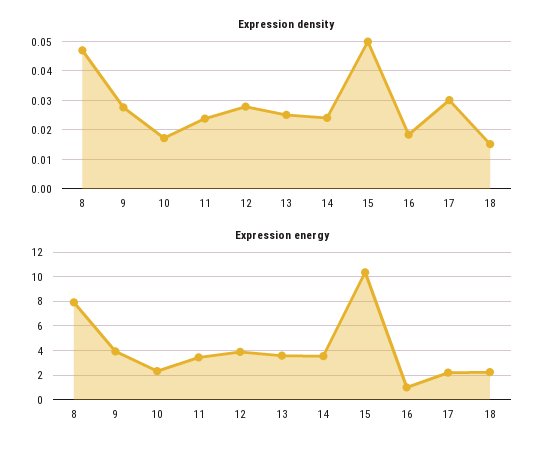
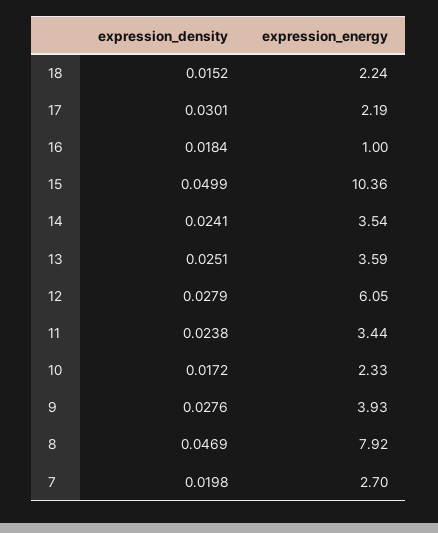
  {
    "Expression density": {
      "8": 0.0469,
      "9": 0.0276,
      "10": 0.0172,
      "11": 0.0238,
      "12": 0.0279,
      "13": 0.0251,
      "14": 0.0241,
      "15": 0.0499,
      "16": 0.0184,
      "17": 0.0301,
-     "18": 0.0152
+     "18": 0.0152,
+     "7": 0.0198
    },
    "Expression energy": {
      "8": 7.92,
      "9": 3.93,
      "10": 2.33,
      "11": 3.44,
-     "12": 4,
+     "12": 6.05,
      "13": 3.59,
      "14": 3.54,
      "15": 10.36,
      "16": 1,
      "17": 2.19,
-     "18": 2.24
+     "18": 2.24,
+     "7": 2.7
    }
  }

